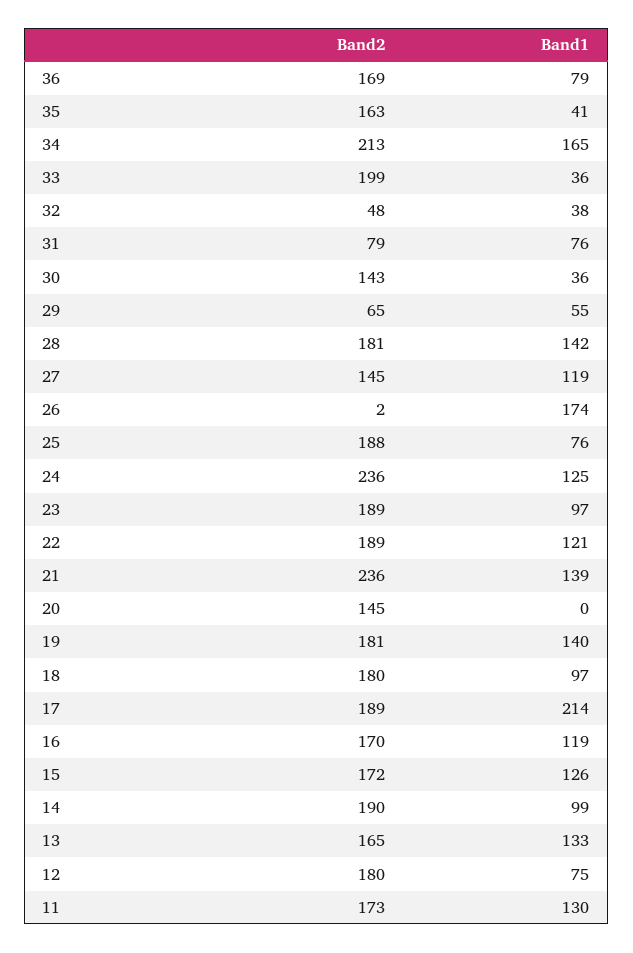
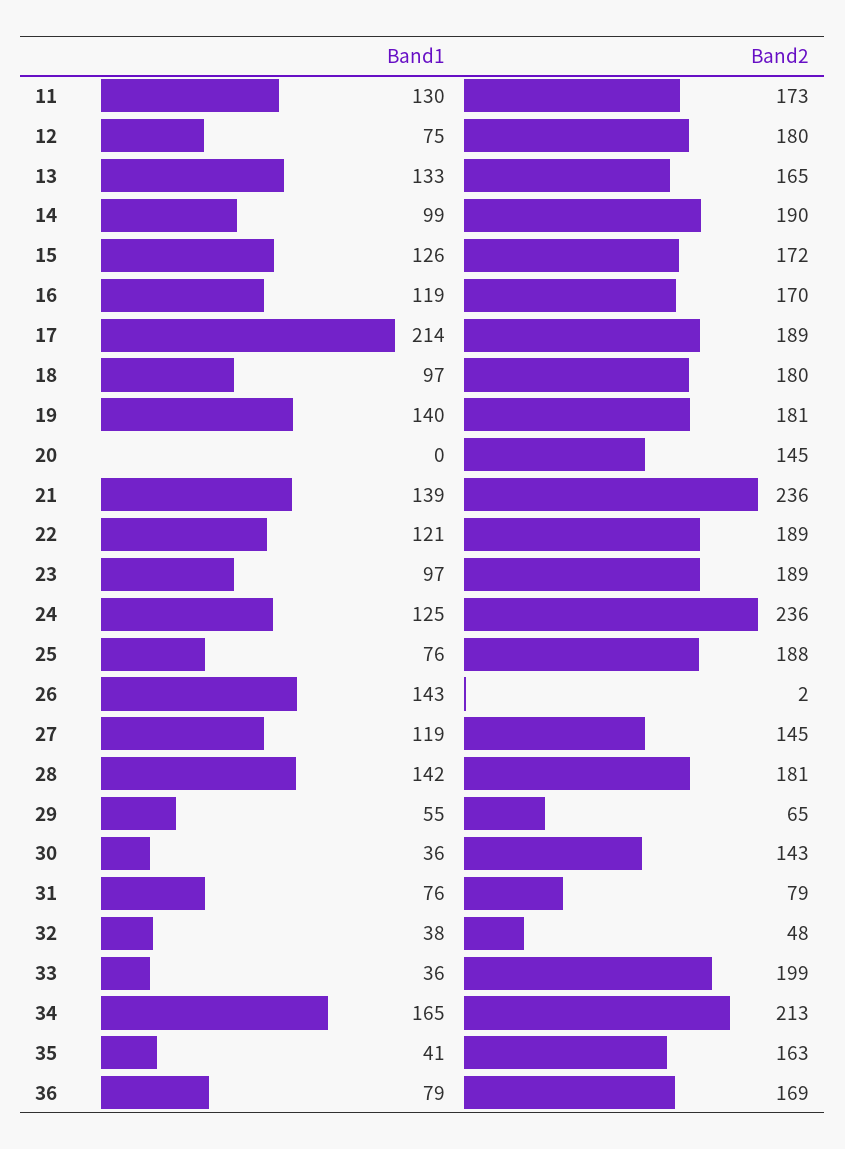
  {
    "Band2": {
      "36": 169,
      "35": 163,
      "34": 213,
      "33": 199,
      "32": 48,
      "31": 79,
      "30": 143,
      "29": 65,
      "28": 181,
      "27": 145,
      "26": 2,
      "25": 188,
      "24": 236,
      "23": 189,
      "22": 189,
      "21": 236,
      "20": 145,
      "19": 181,
      "18": 180,
      "17": 189,
      "16": 170,
      "15": 172,
      "14": 190,
      "13": 165,
      "12": 180,
      "11": 173
    },
    "Band1": {
      "36": 79,
      "35": 41,
      "34": 165,
      "33": 36,
      "32": 38,
      "31": 76,
      "30": 36,
      "29": 55,
      "28": 142,
      "27": 119,
-     "26": 174,
+     "26": 143,
      "25": 76,
      "24": 125,
      "23": 97,
      "22": 121,
      "21": 139,
      "20": 0,
      "19": 140,
      "18": 97,
      "17": 214,
      "16": 119,
      "15": 126,
      "14": 99,
      "13": 133,
      "12": 75,
      "11": 130
    }
  }

